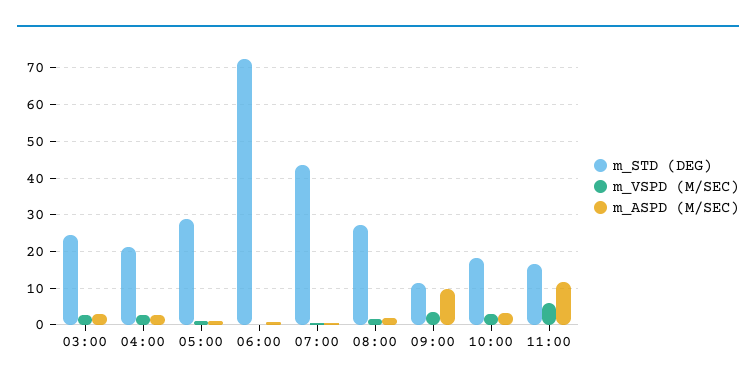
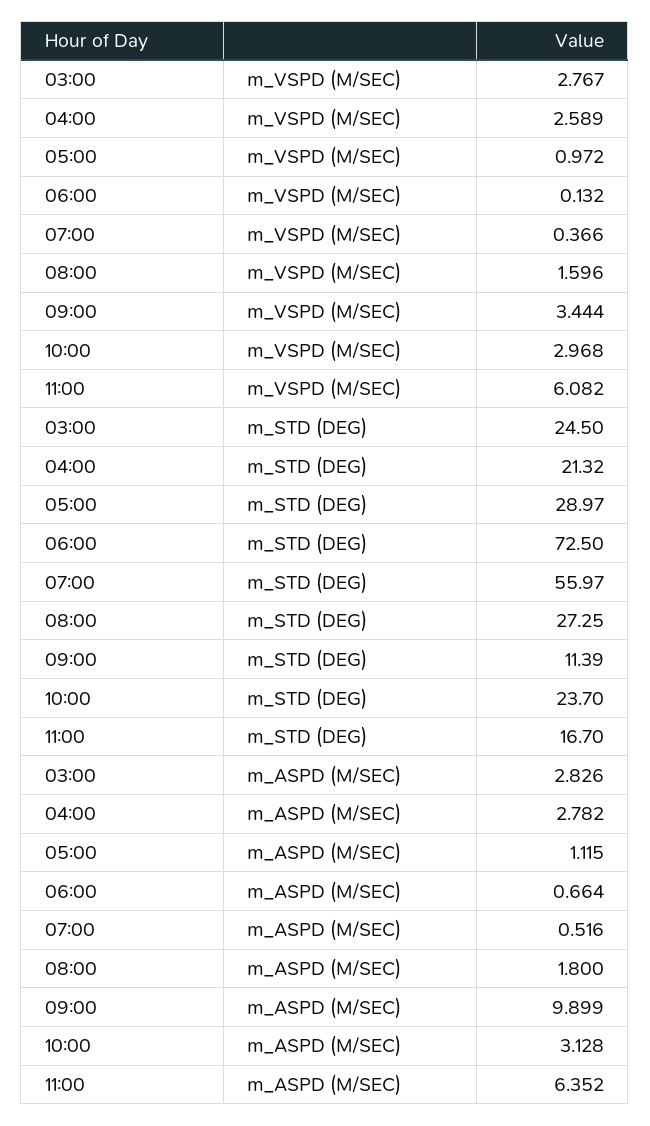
  {
    "m_STD (DEG)": {
      "03:00": 24.5,
      "04:00": 21.32,
      "05:00": 28.97,
      "06:00": 72.5,
-     "07:00": 44,
+     "07:00": 55.97,
      "08:00": 27.25,
      "09:00": 11.39,
-     "10:00": 18,
+     "10:00": 23.7,
      "11:00": 16.7
    },
    "m_VSPD (M/SEC)": {
      "03:00": 2.767,
      "04:00": 2.589,
      "05:00": 0.972,
      "06:00": 0.132,
      "07:00": 0.366,
      "08:00": 1.596,
      "09:00": 3.444,
      "10:00": 2.968,
      "11:00": 6.082
    },
    "m_ASPD (M/SEC)": {
      "03:00": 2.826,
      "04:00": 2.782,
      "05:00": 1.115,
      "06:00": 0.664,
      "07:00": 0.516,
      "08:00": 1.8,
      "09:00": 9.899,
      "10:00": 3.128,
-     "11:00": 12
+     "11:00": 6.352
    }
  }

